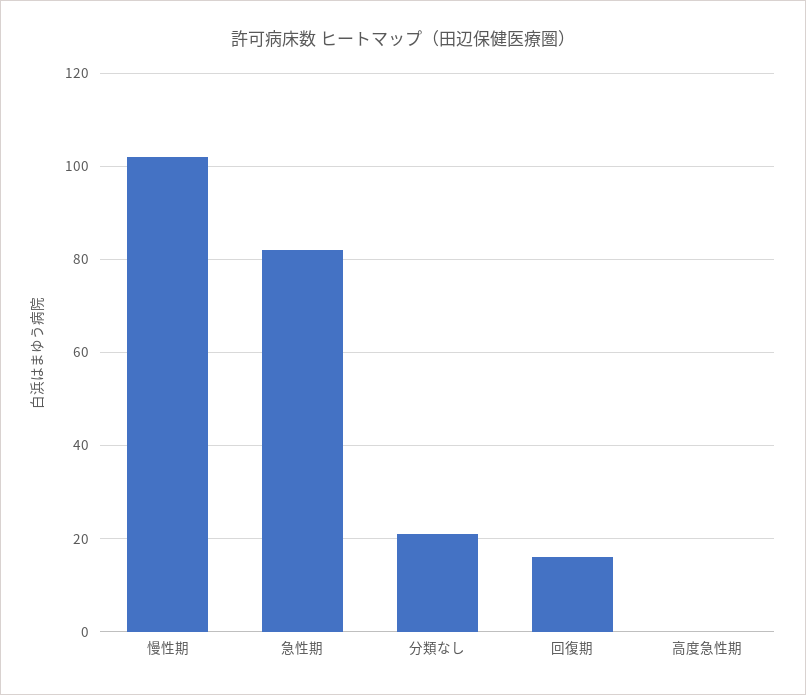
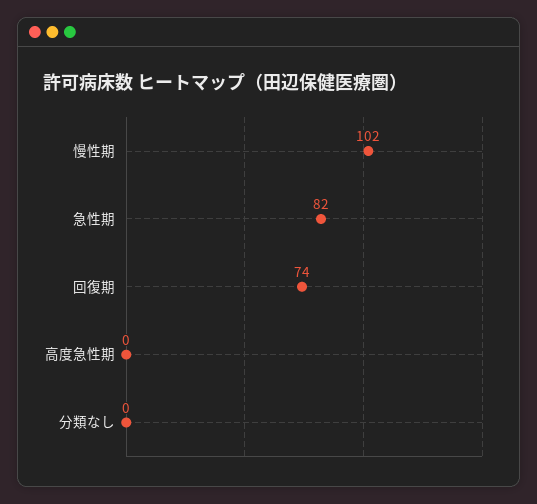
  {
    "慢性期": 102,
    "急性期": 82,
-   "分類なし": 20,
+   "分類なし": 0,
-   "回復期": 15,
+   "回復期": 74,
    "高度急性期": 0
  }

